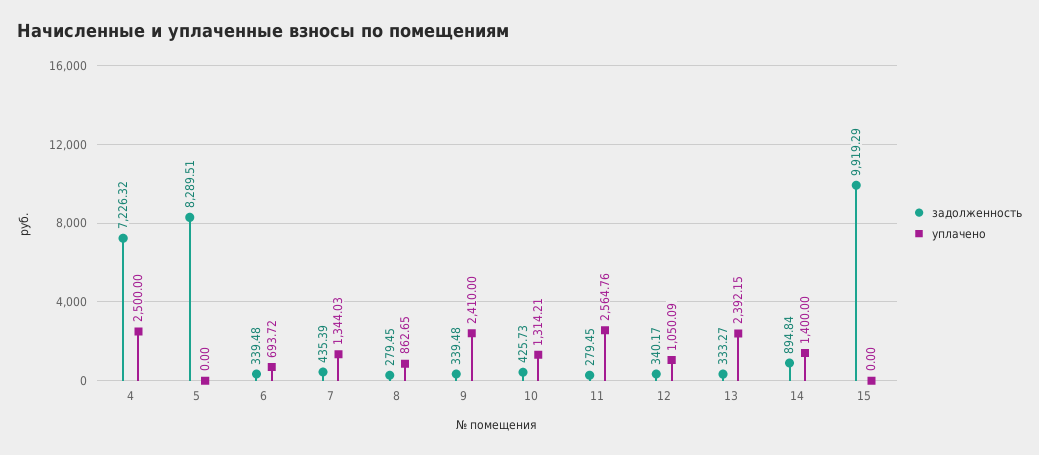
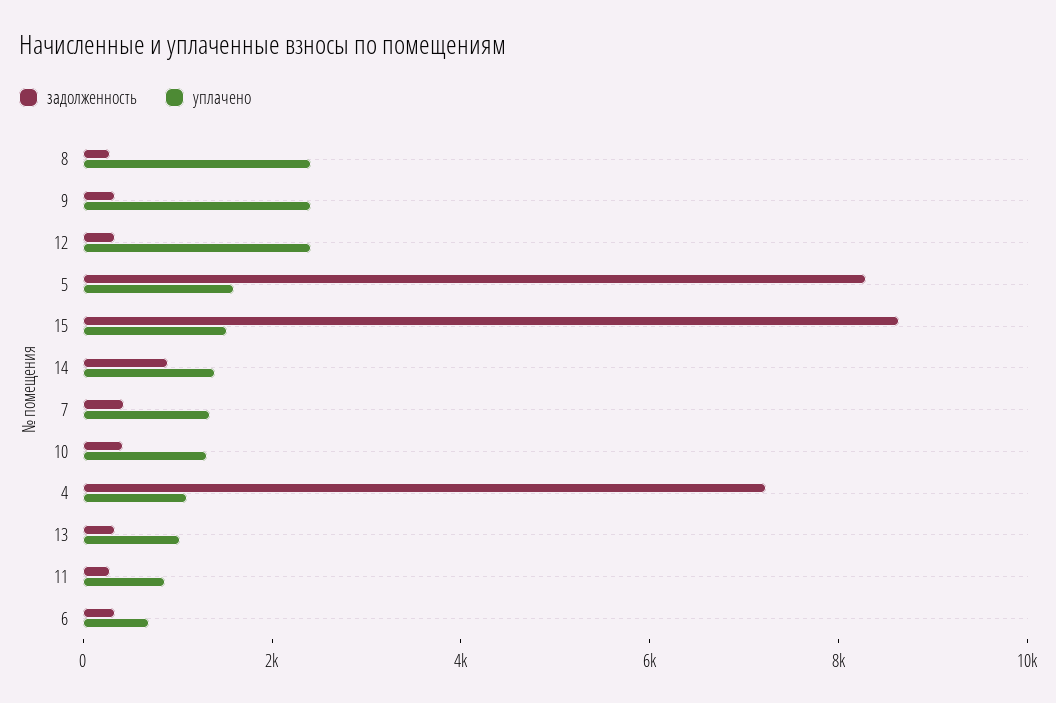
  {
    "задолженность": {
      "4": 7226.32,
      "5": 8289.51,
      "6": 339.48,
      "7": 435.39,
      "8": 279.45,
      "9": 339.48,
      "10": 425.73,
      "11": 279.45,
      "12": 340.17,
      "13": 333.27,
      "14": 894.84,
-     "15": 9919.29
+     "15": 8500
    },
    "уплачено": {
-     "4": 2500,
+     "4": 1000,
-     "5": 0,
+     "5": 1500,
      "6": 693.72,
      "7": 1344.03,
-     "8": 862.65,
+     "8": 2500,
      "9": 2410,
      "10": 1314.21,
-     "11": 2564.76,
+     "11": 1000,
-     "12": 1050.09,
+     "12": 2500,
-     "13": 2392.15,
+     "13": 1000,
      "14": 1400,
-     "15": 0
+     "15": 1500
    }
  }

